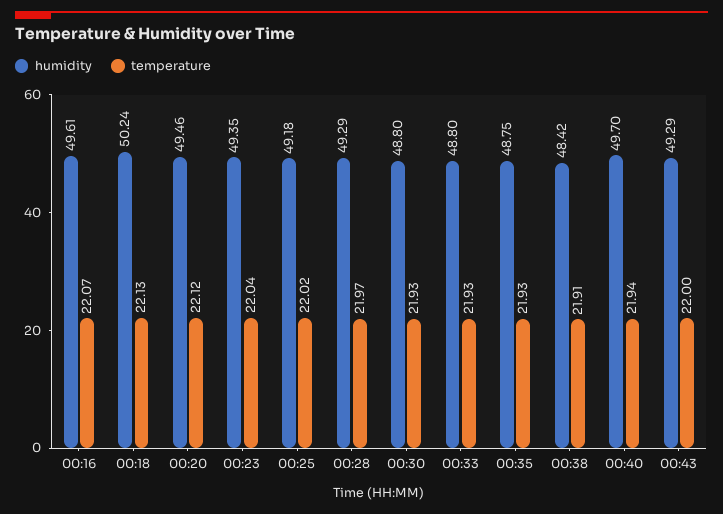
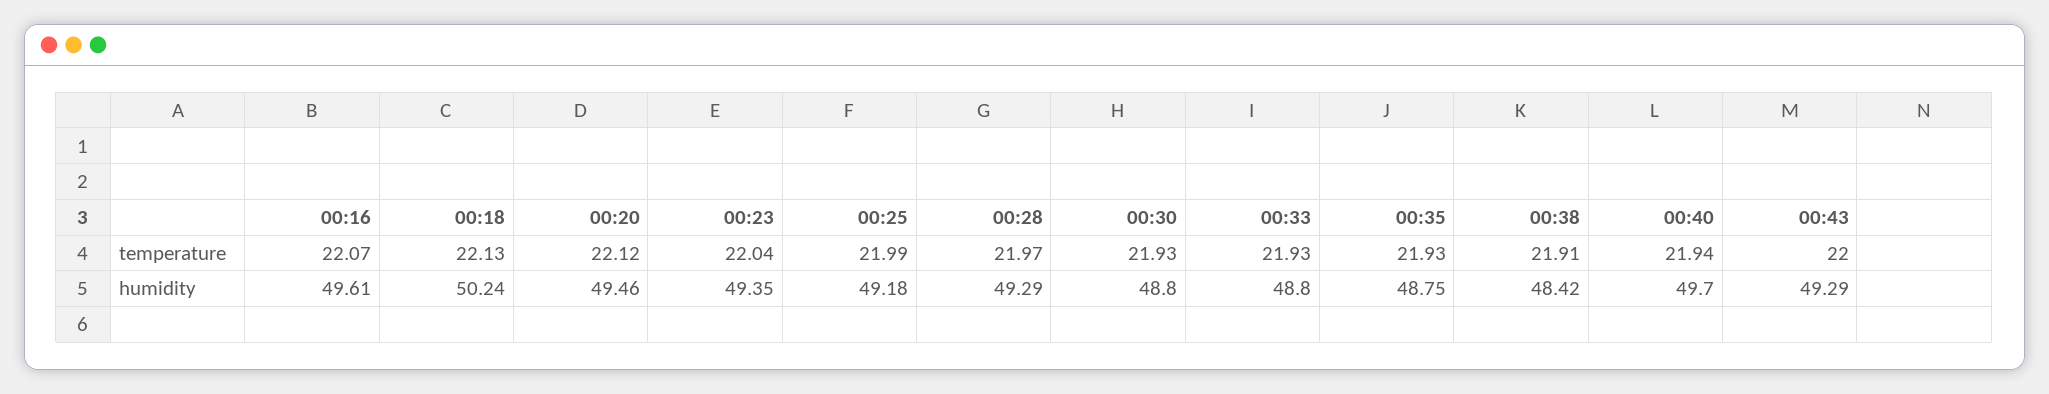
  {
    "humidity": {
      "00:16": 49.61,
      "00:18": 50.24,
      "00:20": 49.46,
      "00:23": 49.35,
      "00:25": 49.18,
      "00:28": 49.29,
      "00:30": 48.8,
      "00:33": 48.8,
      "00:35": 48.75,
      "00:38": 48.42,
      "00:40": 49.7,
      "00:43": 49.29
    },
    "temperature": {
      "00:16": 22.07,
      "00:18": 22.13,
      "00:20": 22.12,
      "00:23": 22.04,
-     "00:25": 22.02,
+     "00:25": 21.99,
      "00:28": 21.97,
      "00:30": 21.93,
      "00:33": 21.93,
      "00:35": 21.93,
      "00:38": 21.91,
      "00:40": 21.94,
      "00:43": 22
    }
  }

